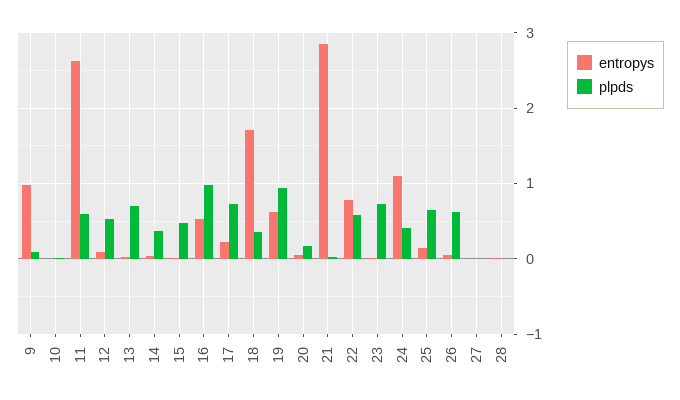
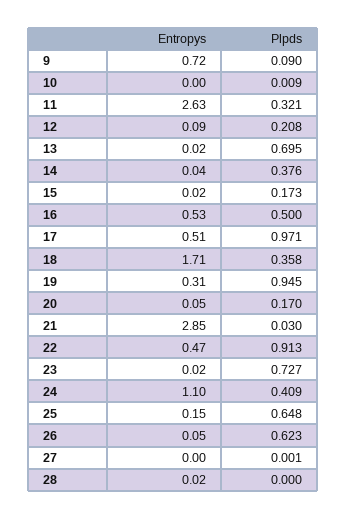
  {
    "entropys": {
-     "9": 1,
+     "9": 0.72,
      "10": 0,
      "11": 2.63,
      "12": 0.09,
      "13": 0.02,
      "14": 0.04,
      "15": 0.02,
      "16": 0.53,
-     "17": 0.2,
+     "17": 0.51,
      "18": 1.71,
-     "19": 0.6,
+     "19": 0.31,
      "20": 0.05,
      "21": 2.85,
-     "22": 0.8,
+     "22": 0.47,
      "23": 0.02,
      "24": 1.1,
      "25": 0.15,
      "26": 0.05,
      "27": 0,
      "28": 0.02
    },
    "plpds": {
      "9": 0.09,
      "10": 0.009,
-     "11": 0.6,
+     "11": 0.321,
-     "12": 0.5,
+     "12": 0.208,
      "13": 0.695,
      "14": 0.376,
-     "15": 0.5,
+     "15": 0.173,
-     "16": 1,
+     "16": 0.5,
-     "17": 0.7,
+     "17": 0.971,
      "18": 0.358,
      "19": 0.945,
      "20": 0.17,
      "21": 0.03,
-     "22": 0.6,
+     "22": 0.913,
      "23": 0.727,
      "24": 0.409,
      "25": 0.648,
      "26": 0.623,
      "27": 0.001,
      "28": 0
    }
  }

